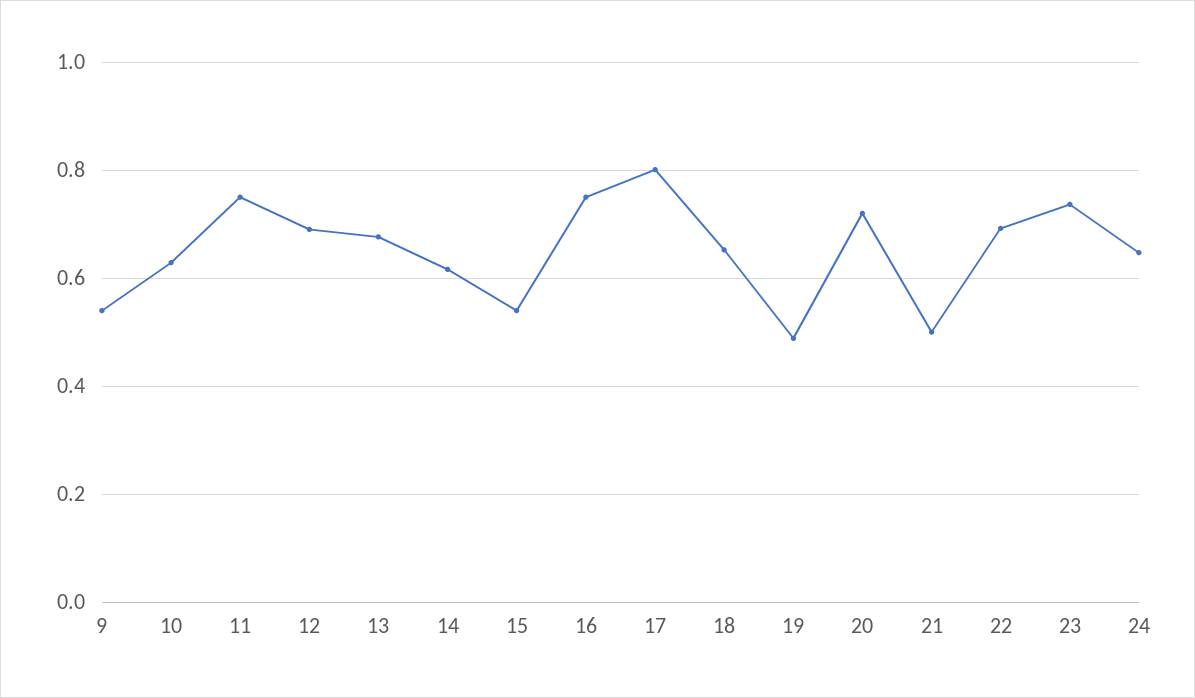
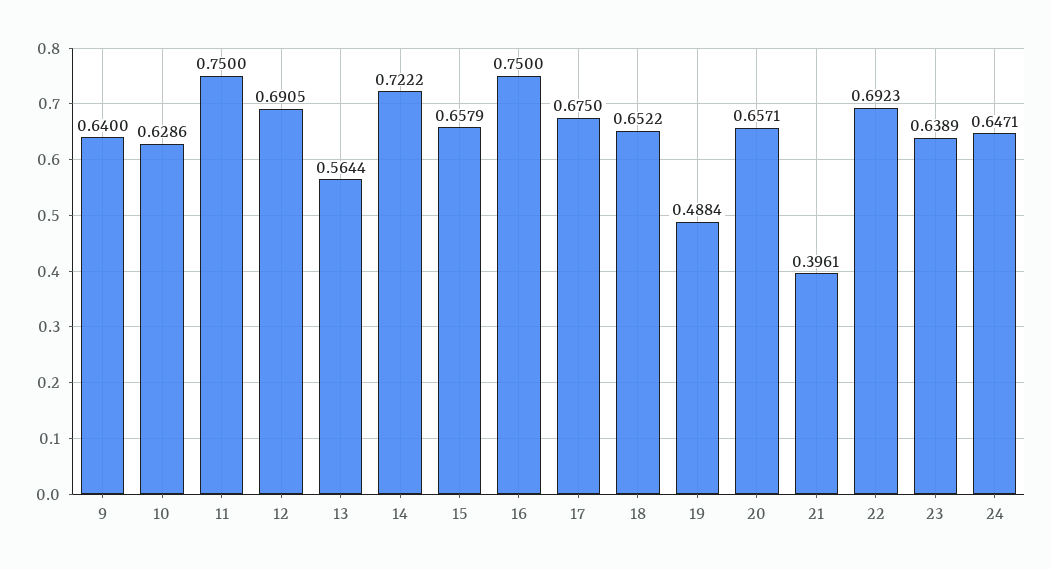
  {
-   "9": 0.54,
+   "9": 0.64,
    "10": 0.6286,
    "11": 0.75,
    "12": 0.6905,
-   "13": 0.68,
+   "13": 0.5644,
-   "14": 0.62,
+   "14": 0.7222,
-   "15": 0.54,
+   "15": 0.6579,
    "16": 0.75,
-   "17": 0.8,
+   "17": 0.675,
    "18": 0.6522,
    "19": 0.4884,
-   "20": 0.72,
+   "20": 0.6571,
-   "21": 0.5,
+   "21": 0.3961,
    "22": 0.6923,
-   "23": 0.74,
+   "23": 0.6389,
    "24": 0.6471
  }

